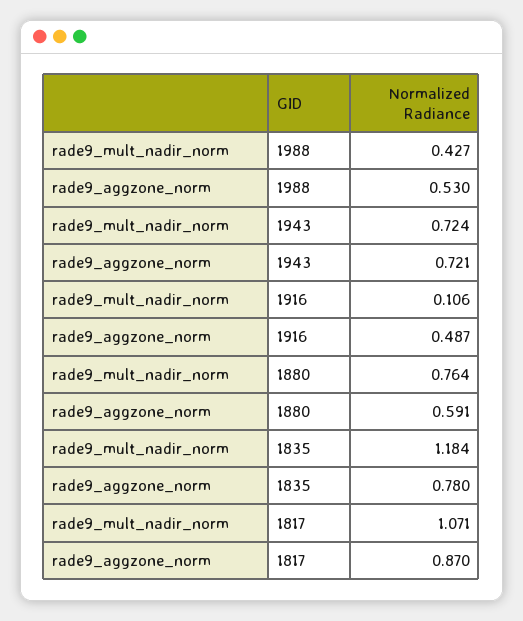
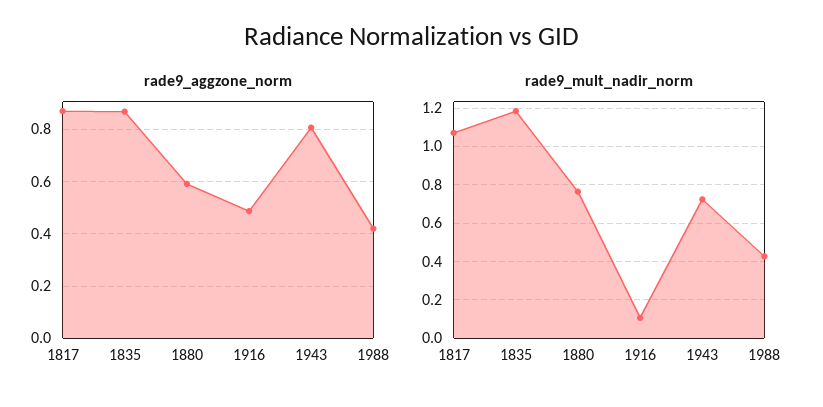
  {
    "rade9_mult_nadir_norm": {
      "1988": 0.427,
      "1943": 0.724,
      "1916": 0.106,
      "1880": 0.764,
      "1835": 1.184,
      "1817": 1.071
    },
    "rade9_aggzone_norm": {
-     "1988": 0.53,
+     "1988": 0.425,
-     "1943": 0.721,
+     "1943": 0.8,
      "1916": 0.487,
      "1880": 0.591,
-     "1835": 0.78,
+     "1835": 0.875,
      "1817": 0.87
    }
  }

